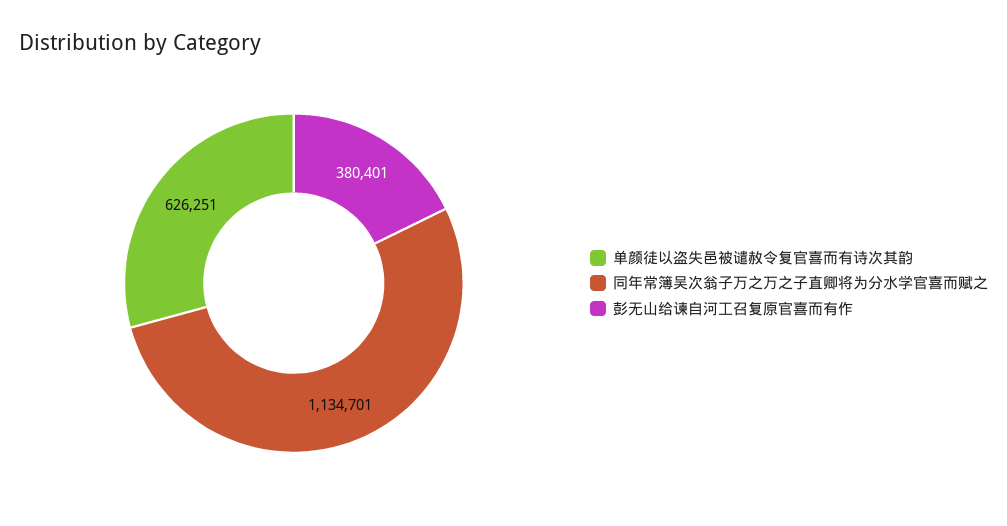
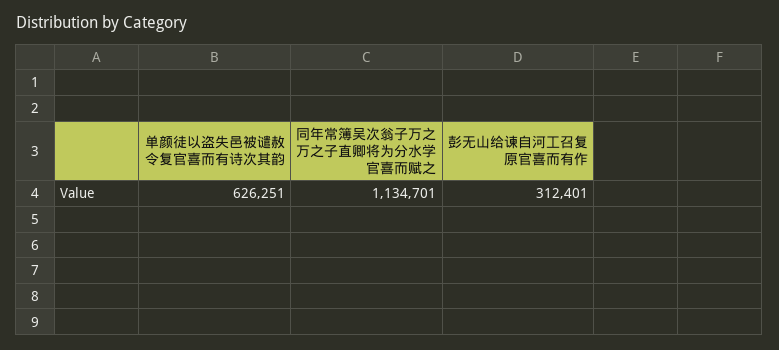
  {
    "单颜徒以盗失邑被谴赦令复官喜而有诗次其韵": 626251,
    "同年常簿吴次翁子万之万之子直卿将为分水学官喜而赋之": 1134701,
-   "彭无山给谏自河工召复原官喜而有作": 380401
+   "彭无山给谏自河工召复原官喜而有作": 312401
  }

